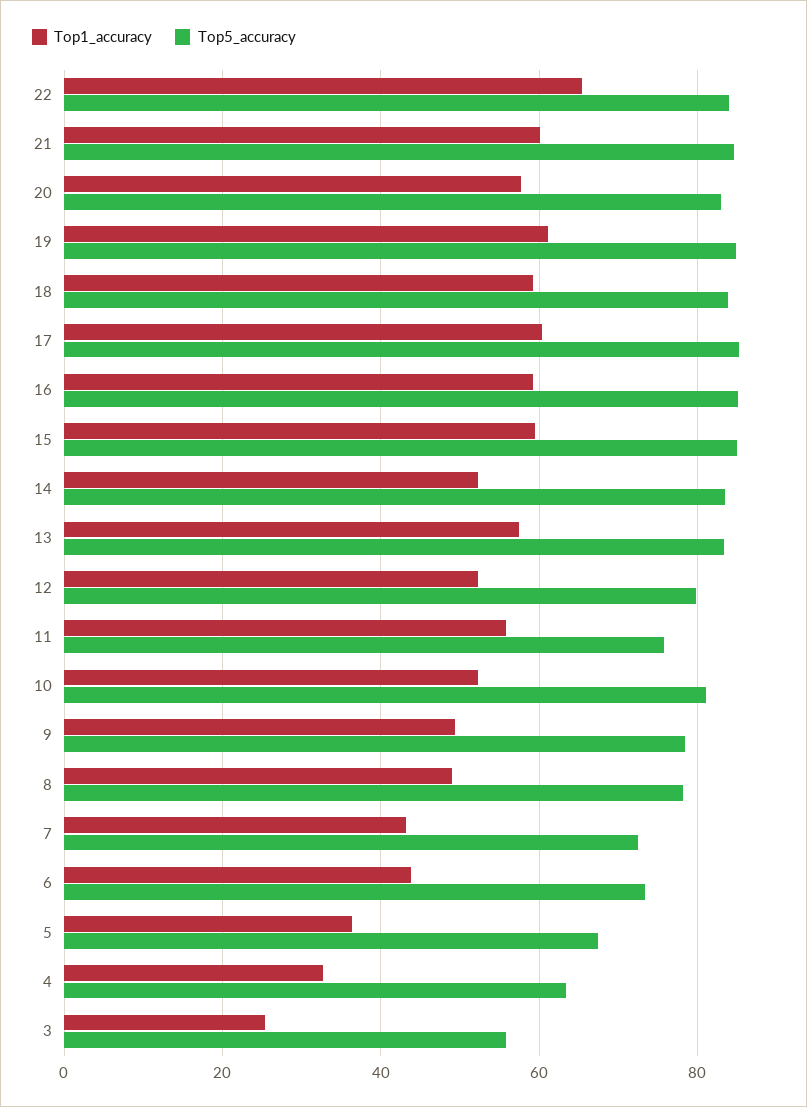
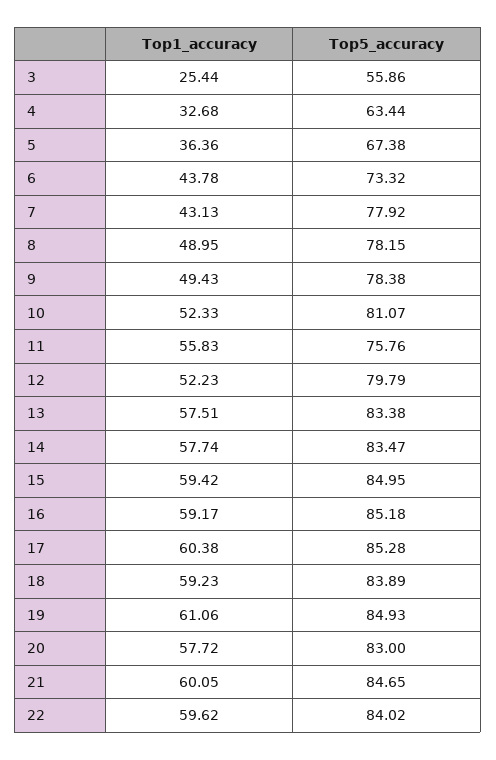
  {
    "Top1_accuracy": {
-     "22": 66,
+     "22": 59.62,
      "21": 60.05,
      "20": 57.72,
      "19": 61.06,
      "18": 59.23,
      "17": 60.38,
      "16": 59.17,
      "15": 59.42,
-     "14": 52,
+     "14": 57.74,
      "13": 57.51,
      "12": 52.23,
      "11": 55.83,
      "10": 52.33,
      "9": 49.43,
      "8": 48.95,
      "7": 43.13,
      "6": 43.78,
      "5": 36.36,
      "4": 32.68,
      "3": 25.44
    },
    "Top5_accuracy": {
      "22": 84.02,
      "21": 84.65,
      "20": 83,
      "19": 84.93,
      "18": 83.89,
      "17": 85.28,
      "16": 85.18,
      "15": 84.95,
      "14": 83.47,
      "13": 83.38,
      "12": 79.79,
      "11": 75.76,
      "10": 81.07,
      "9": 78.38,
      "8": 78.15,
-     "7": 72,
+     "7": 77.92,
      "6": 73.32,
      "5": 67.38,
      "4": 63.44,
      "3": 55.86
    }
  }

